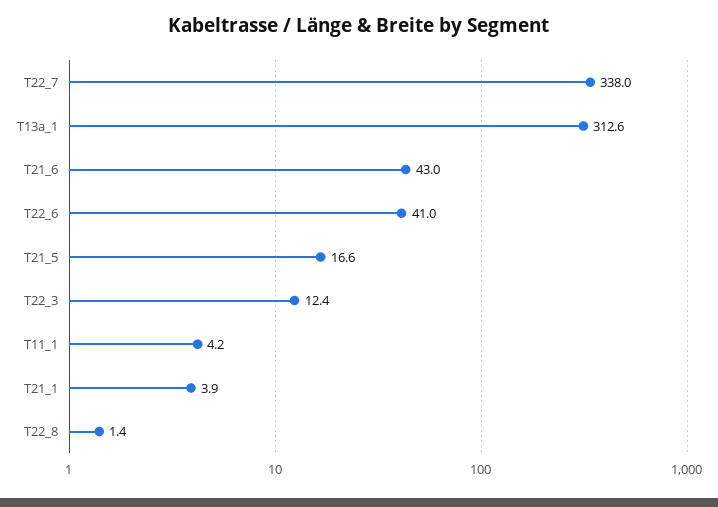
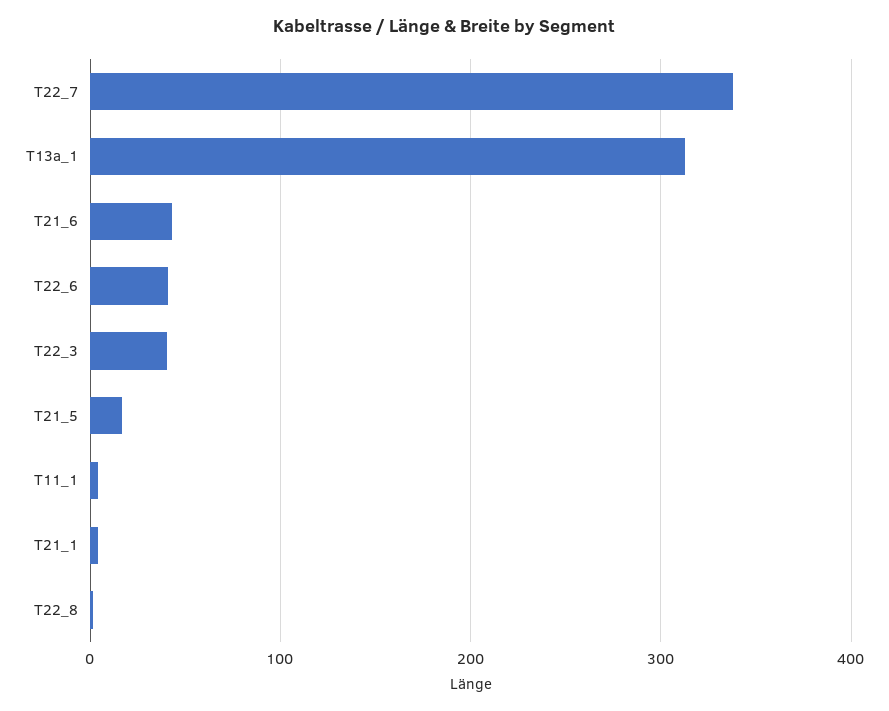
  {
    "T22_7": 338,
    "T13a_1": 312.6,
    "T21_6": 43,
    "T22_6": 41,
    "T21_5": 16.6,
-   "T22_3": 12.4,
+   "T22_3": 40,
    "T11_1": 4.2,
    "T21_1": 3.9,
    "T22_8": 1.4
  }

